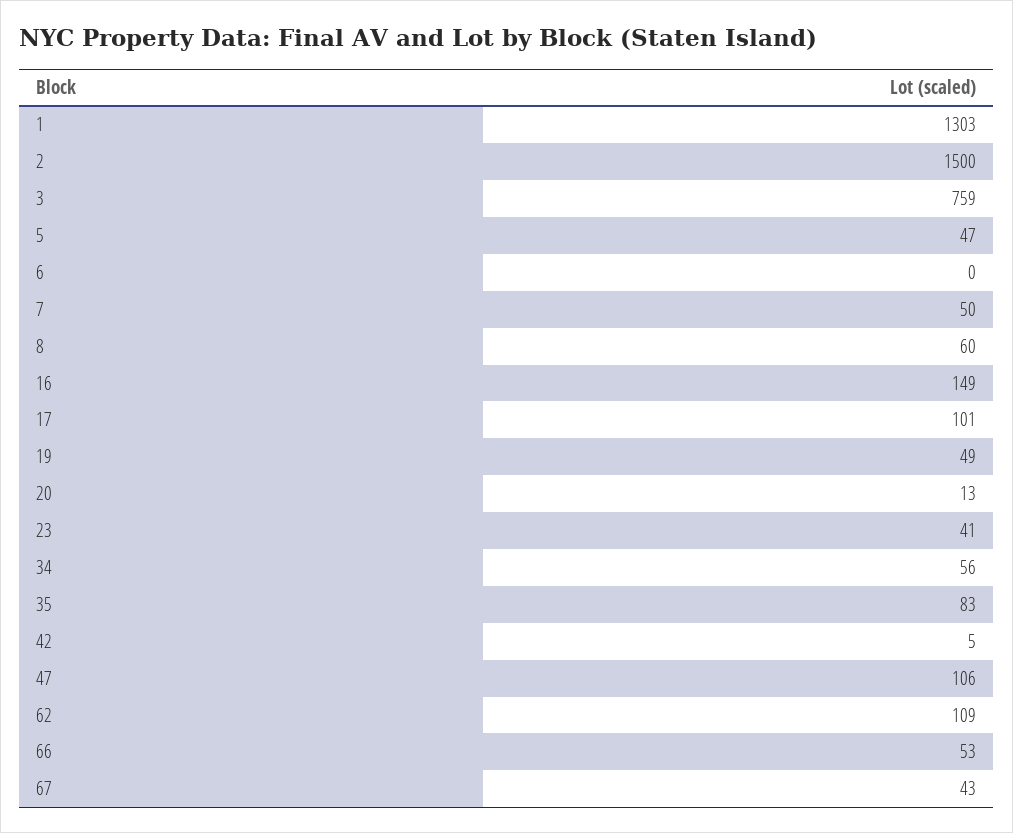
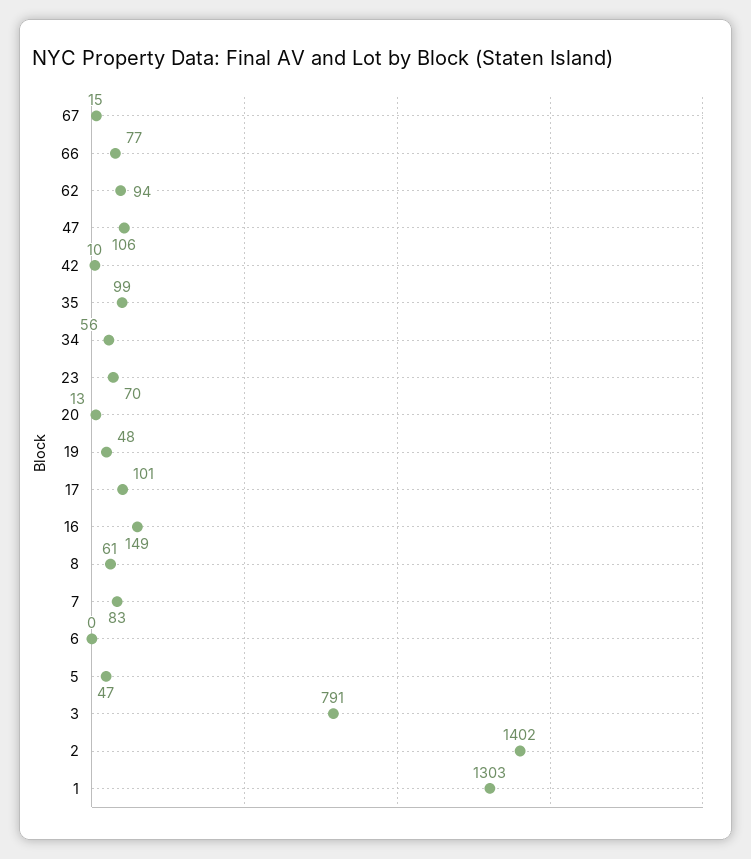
  {
    "1": 1303,
-   "2": 1500,
+   "2": 1402,
-   "3": 759,
+   "3": 791,
    "5": 47,
    "6": 0,
-   "7": 50,
+   "7": 83,
-   "8": 60,
+   "8": 61,
    "16": 149,
    "17": 101,
-   "19": 49,
+   "19": 48,
    "20": 13,
-   "23": 41,
+   "23": 70,
    "34": 56,
-   "35": 83,
+   "35": 99,
-   "42": 5,
+   "42": 10,
    "47": 106,
-   "62": 109,
+   "62": 94,
-   "66": 53,
+   "66": 77,
-   "67": 43
+   "67": 15
  }

